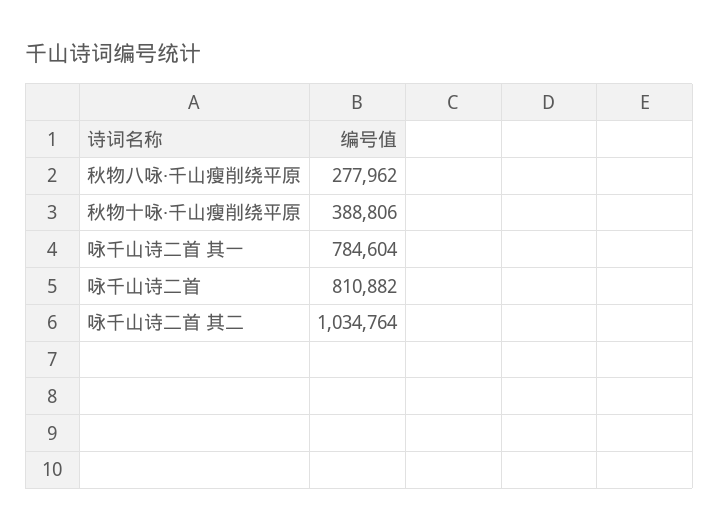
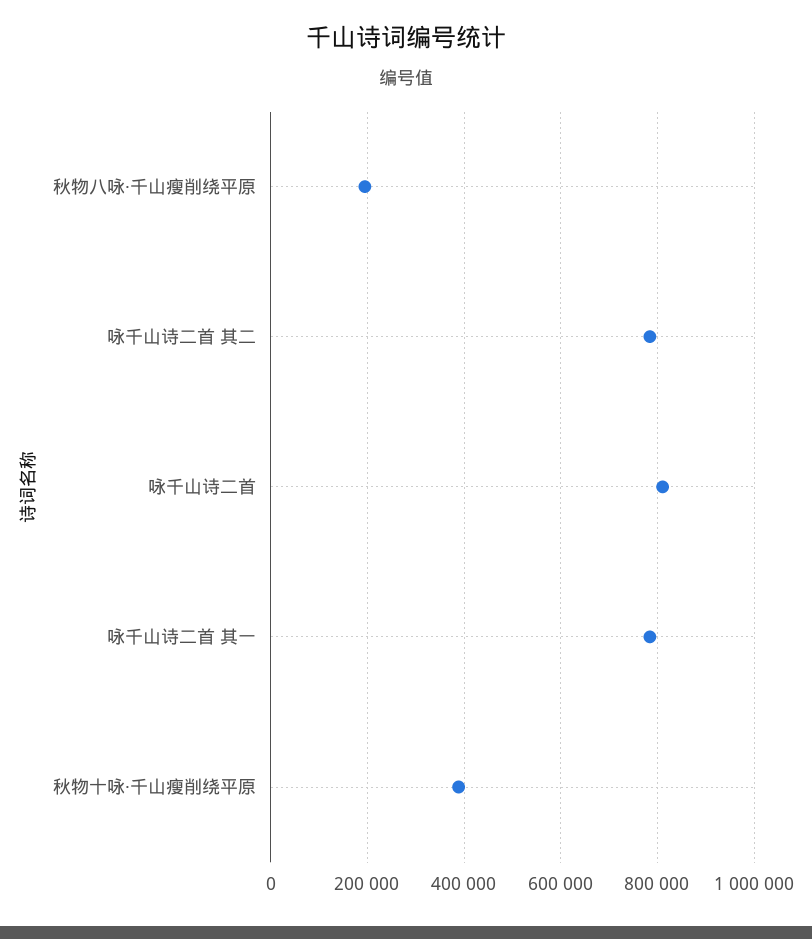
  {
-   "秋物八咏·千山瘦削绕平原": 277962,
+   "秋物八咏·千山瘦削绕平原": 200000,
    "秋物十咏·千山瘦削绕平原": 388806,
    "咏千山诗二首 其一": 784604,
    "咏千山诗二首": 810882,
-   "咏千山诗二首 其二": 1034764
+   "咏千山诗二首 其二": 780000
  }

